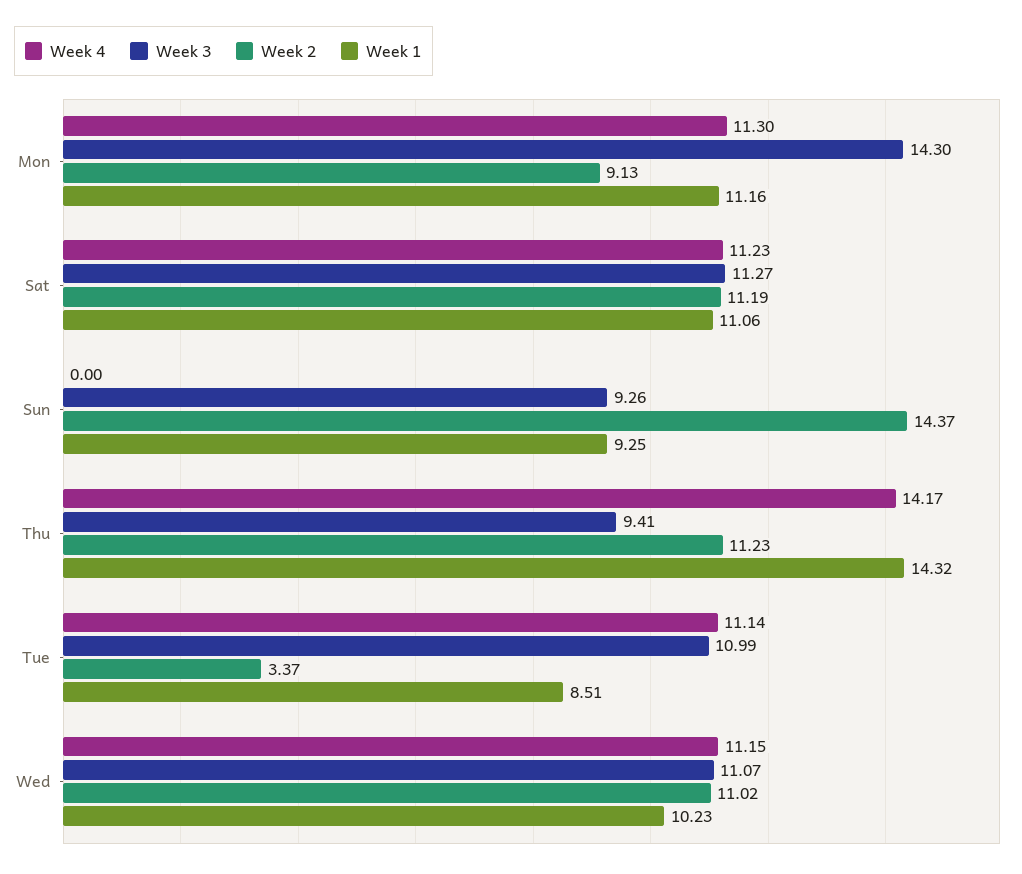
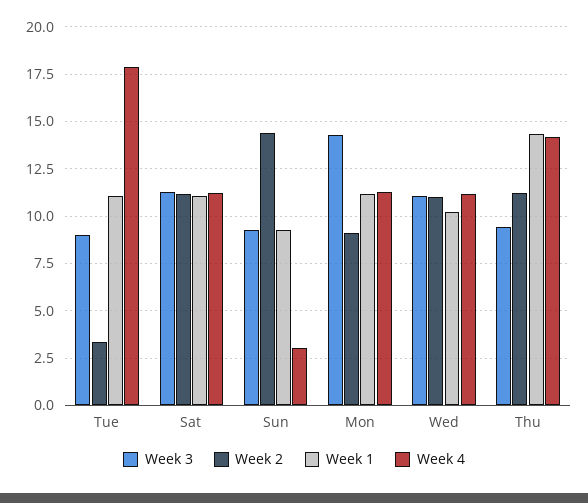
  {
    "Week 4": {
      "Mon": 11.3,
      "Sat": 11.23,
-     "Sun": 0,
+     "Sun": 3,
      "Thu": 14.17,
-     "Tue": 11.14,
+     "Tue": 18,
      "Wed": 11.15
    },
    "Week 3": {
      "Mon": 14.3,
      "Sat": 11.27,
      "Sun": 9.26,
      "Thu": 9.41,
-     "Tue": 10.99,
+     "Tue": 9,
      "Wed": 11.07
    },
    "Week 2": {
      "Mon": 9.13,
      "Sat": 11.19,
      "Sun": 14.37,
      "Thu": 11.23,
      "Tue": 3.37,
      "Wed": 11.02
    },
    "Week 1": {
      "Mon": 11.16,
      "Sat": 11.06,
      "Sun": 9.25,
      "Thu": 14.32,
-     "Tue": 8.51,
+     "Tue": 11,
      "Wed": 10.23
    }
  }

